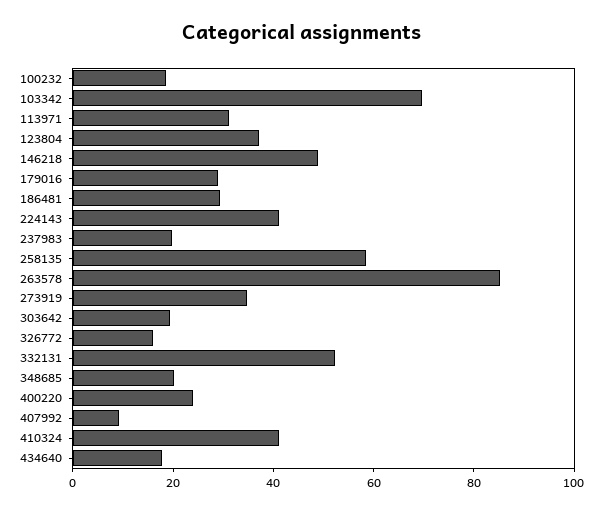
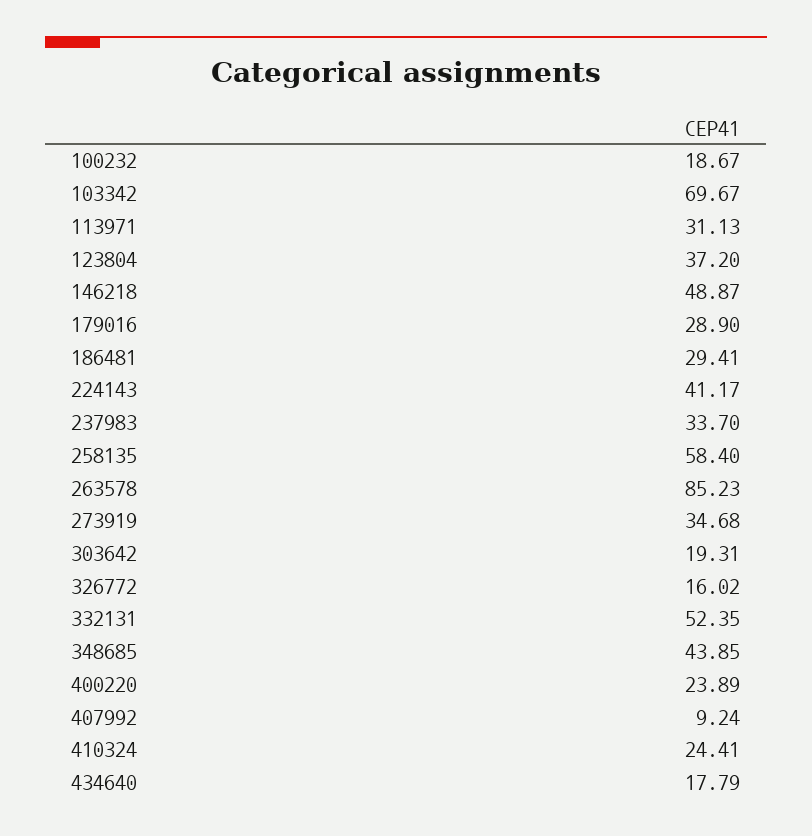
  {
    "100232": 18.67,
    "103342": 69.67,
    "113971": 31.13,
    "123804": 37.2,
    "146218": 48.87,
    "179016": 28.9,
    "186481": 29.41,
    "224143": 41.17,
-   "237983": 20,
+   "237983": 33.7,
    "258135": 58.4,
    "263578": 85.23,
    "273919": 34.68,
    "303642": 19.31,
    "326772": 16.02,
    "332131": 52.35,
-   "348685": 20,
+   "348685": 43.85,
    "400220": 23.89,
    "407992": 9.24,
-   "410324": 40,
+   "410324": 24.41,
    "434640": 17.79
  }

